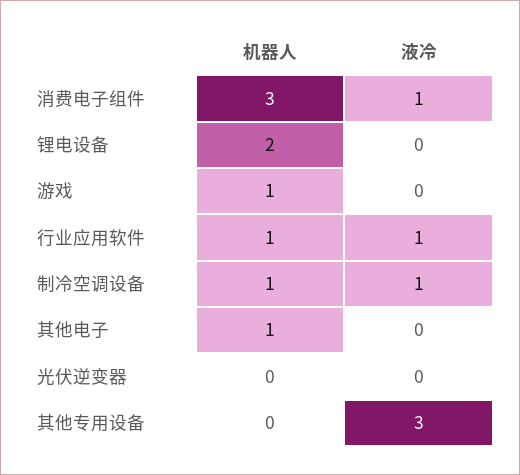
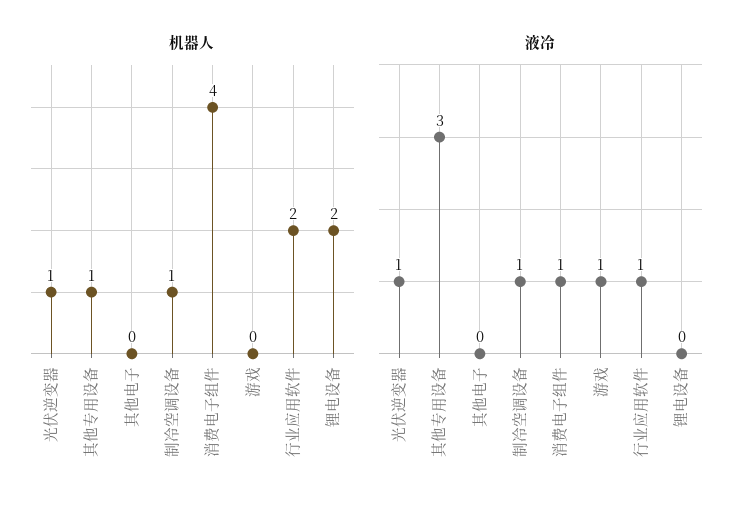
  {
    "机器人": {
-     "消费电子组件": 3,
+     "消费电子组件": 4,
      "锂电设备": 2,
-     "游戏": 1,
+     "游戏": 0,
-     "行业应用软件": 1,
+     "行业应用软件": 2,
      "制冷空调设备": 1,
-     "其他电子": 1,
+     "其他电子": 0,
-     "光伏逆变器": 0,
+     "光伏逆变器": 1,
-     "其他专用设备": 0
+     "其他专用设备": 1
    },
    "液冷": {
      "消费电子组件": 1,
      "锂电设备": 0,
-     "游戏": 0,
+     "游戏": 1,
      "行业应用软件": 1,
      "制冷空调设备": 1,
      "其他电子": 0,
-     "光伏逆变器": 0,
+     "光伏逆变器": 1,
      "其他专用设备": 3
    }
  }

